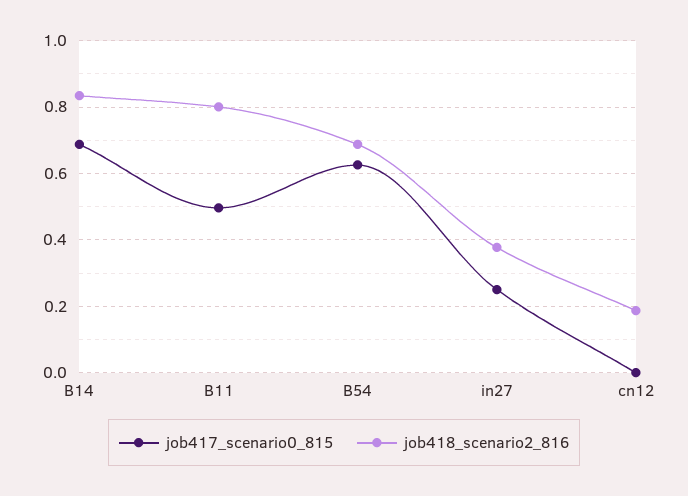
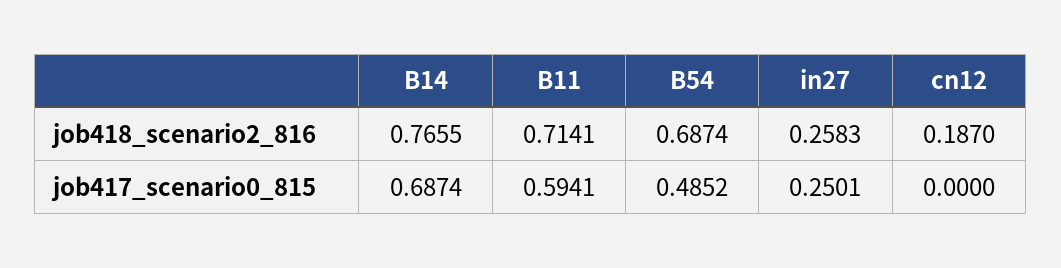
  {
    "job417_scenario0_815": {
      "B14": 0.6874,
-     "B11": 0.5,
+     "B11": 0.5941,
-     "B54": 0.62,
+     "B54": 0.4852,
      "in27": 0.2501,
      "cn12": 0
    },
    "job418_scenario2_816": {
-     "B14": 0.84,
+     "B14": 0.7655,
-     "B11": 0.8,
+     "B11": 0.7141,
      "B54": 0.6874,
-     "in27": 0.38,
+     "in27": 0.2583,
      "cn12": 0.187
    }
  }

